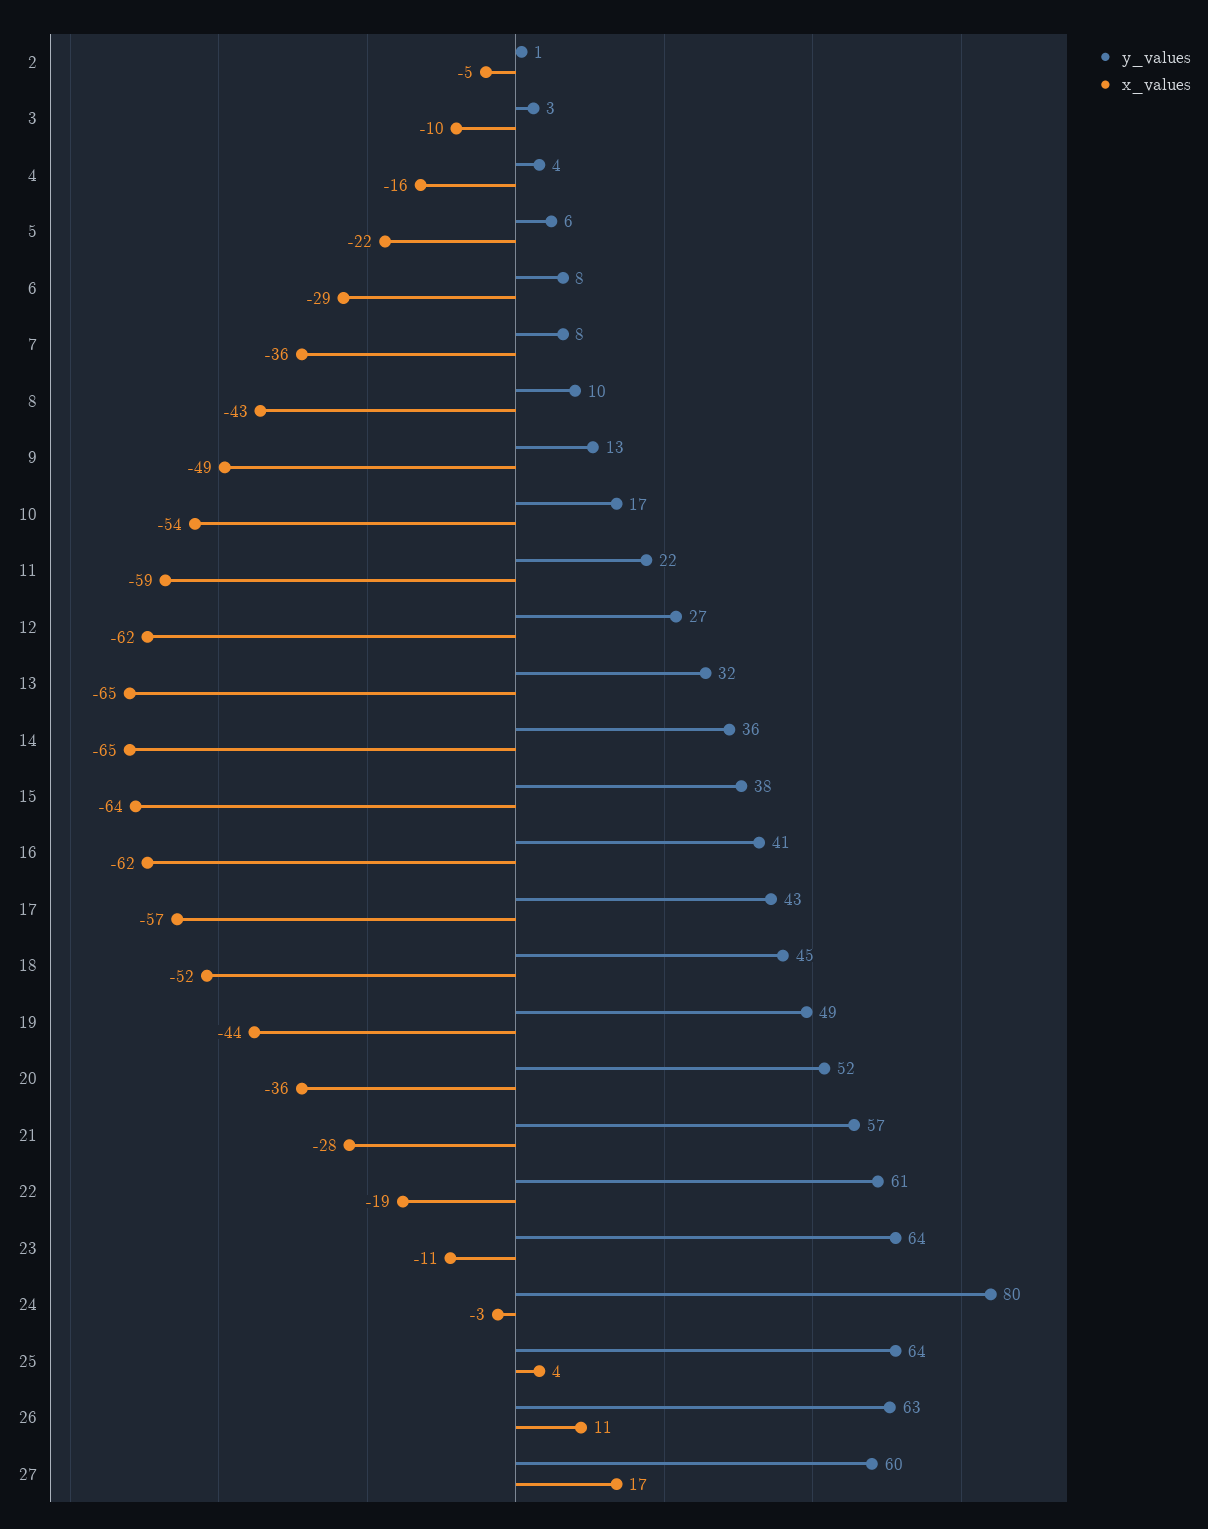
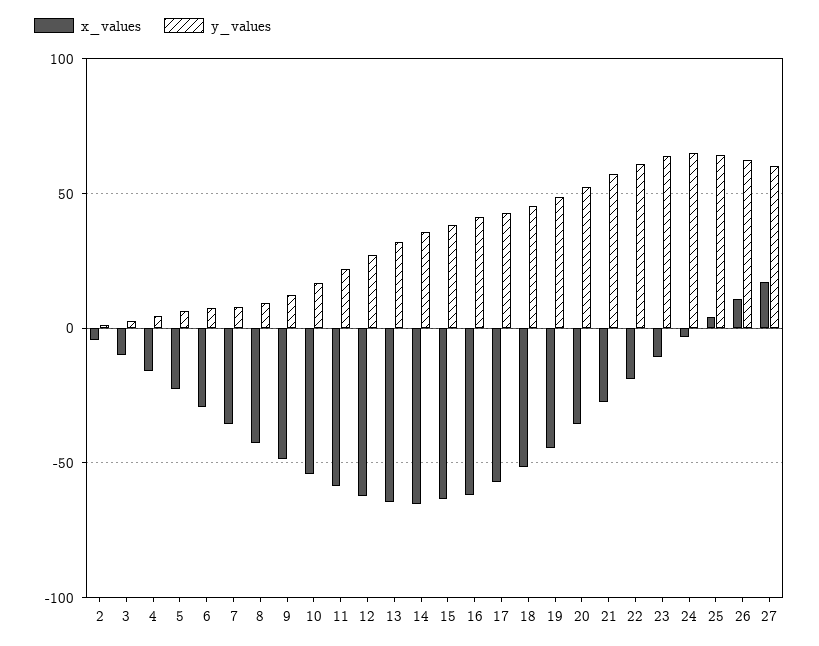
  {
    "y_values": {
      "2": 1,
      "3": 3,
      "4": 4,
      "5": 6,
      "6": 8,
      "7": 8,
      "8": 10,
      "9": 13,
      "10": 17,
      "11": 22,
      "12": 27,
      "13": 32,
      "14": 36,
      "15": 38,
      "16": 41,
      "17": 43,
      "18": 45,
      "19": 49,
      "20": 52,
      "21": 57,
      "22": 61,
      "23": 64,
-     "24": 80,
+     "24": 65,
      "25": 64,
      "26": 63,
      "27": 60
    },
    "x_values": {
      "2": -5,
      "3": -10,
      "4": -16,
      "5": -22,
      "6": -29,
      "7": -36,
      "8": -43,
      "9": -49,
      "10": -54,
      "11": -59,
      "12": -62,
      "13": -65,
      "14": -65,
      "15": -64,
      "16": -62,
      "17": -57,
      "18": -52,
      "19": -44,
      "20": -36,
      "21": -28,
      "22": -19,
      "23": -11,
      "24": -3,
      "25": 4,
      "26": 11,
      "27": 17
    }
  }

